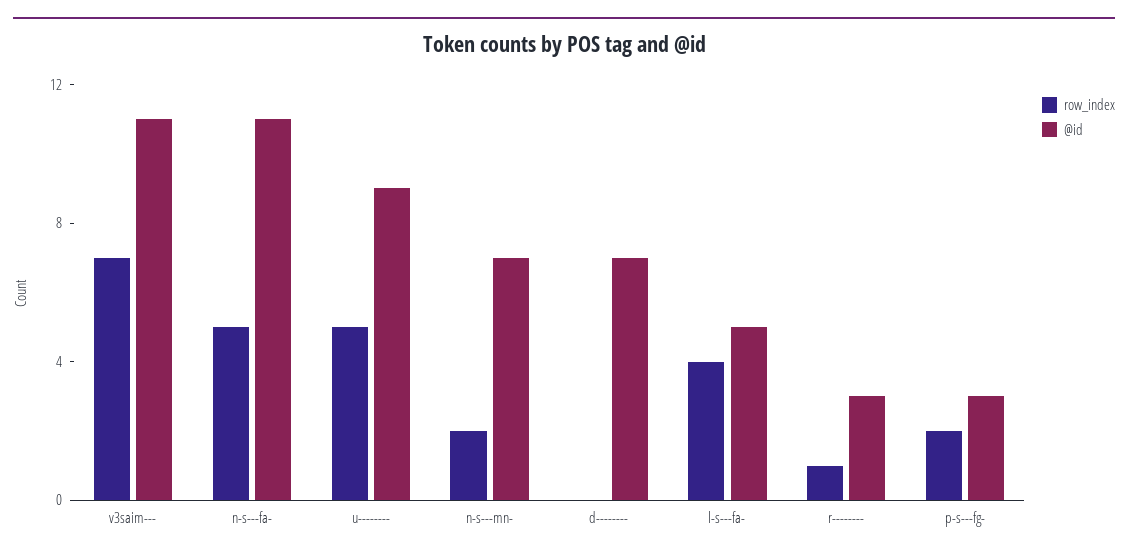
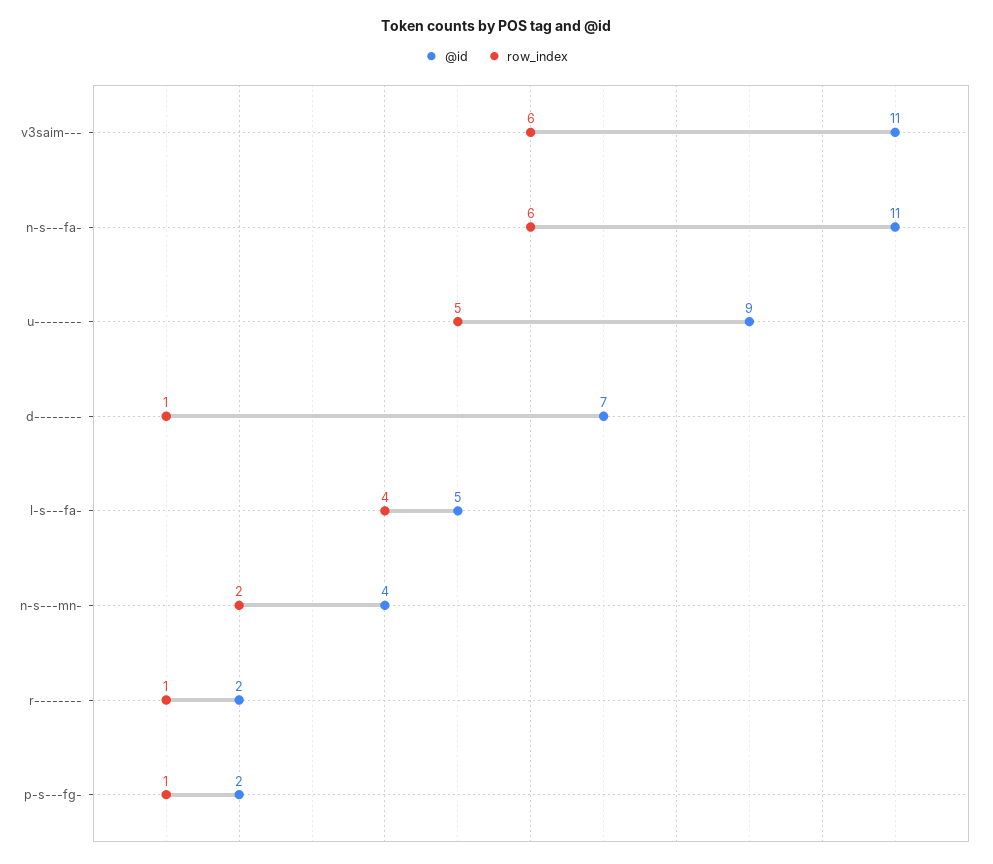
  {
    "row_index": {
-     "v3saim---": 7,
+     "v3saim---": 6,
-     "n-s---fa-": 5,
+     "n-s---fa-": 6,
      "u--------": 5,
      "n-s---mn-": 2,
-     "d--------": 0,
+     "d--------": 1,
      "l-s---fa-": 4,
      "r--------": 1,
-     "p-s---fg-": 2
+     "p-s---fg-": 1
    },
    "@id": {
      "v3saim---": 11,
      "n-s---fa-": 11,
      "u--------": 9,
-     "n-s---mn-": 7,
+     "n-s---mn-": 4,
      "d--------": 7,
      "l-s---fa-": 5,
-     "r--------": 3,
+     "r--------": 2,
-     "p-s---fg-": 3
+     "p-s---fg-": 2
    }
  }

